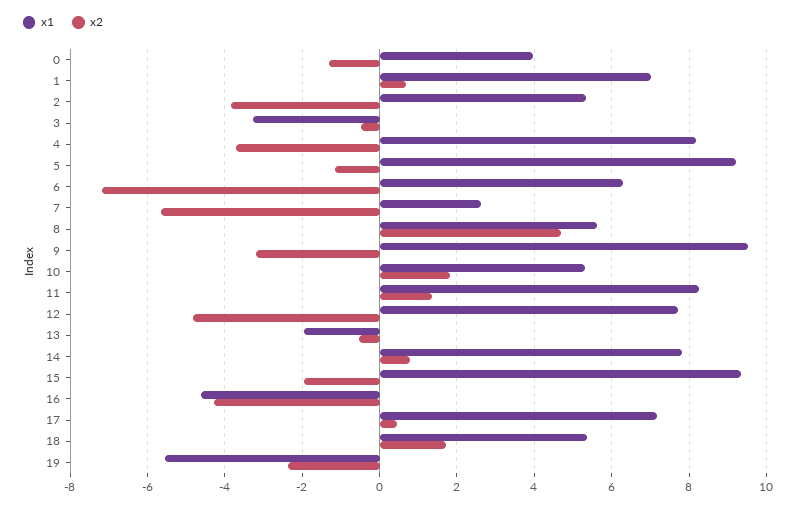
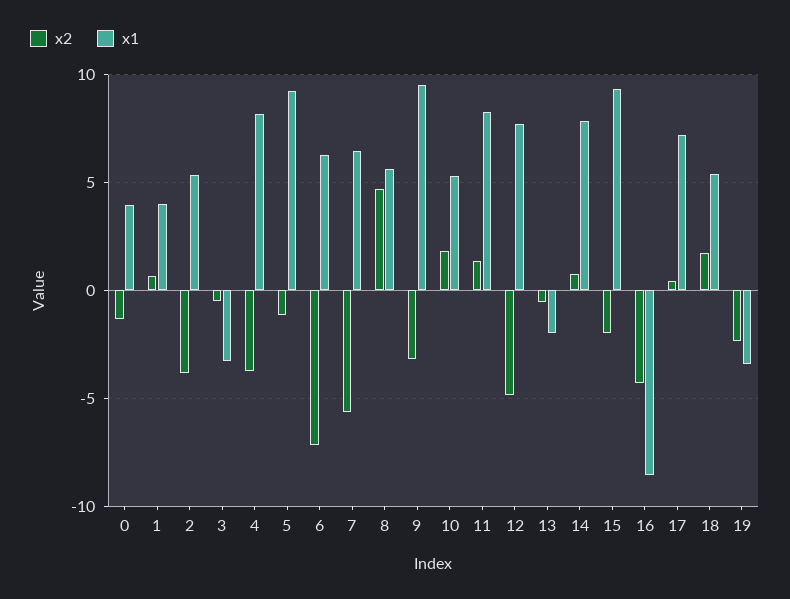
  {
    "x1": {
      "0": 4,
-     "1": 7,
+     "1": 4,
      "2": 5.4,
      "3": -3.2,
      "4": 8.2,
      "5": 9.2,
      "6": 6.2,
-     "7": 2.6,
+     "7": 6.5,
      "8": 5.6,
      "9": 9.6,
      "10": 5.4,
      "11": 8.2,
      "12": 7.8,
      "13": -2,
      "14": 7.8,
      "15": 9.4,
-     "16": -4.6,
+     "16": -8.5,
      "17": 7.2,
      "18": 5.4,
-     "19": -5.6
+     "19": -3.5
    },
    "x2": {
      "0": -1.4,
      "1": 0.6,
      "2": -3.8,
      "3": -0.4,
      "4": -3.8,
      "5": -1.2,
      "6": -7.2,
      "7": -5.6,
      "8": 4.6,
      "9": -3.2,
      "10": 1.8,
      "11": 1.4,
      "12": -4.8,
      "13": -0.6,
      "14": 0.8,
      "15": -2,
      "16": -4.2,
      "17": 0.4,
      "18": 1.8,
      "19": -2.4
    }
  }

